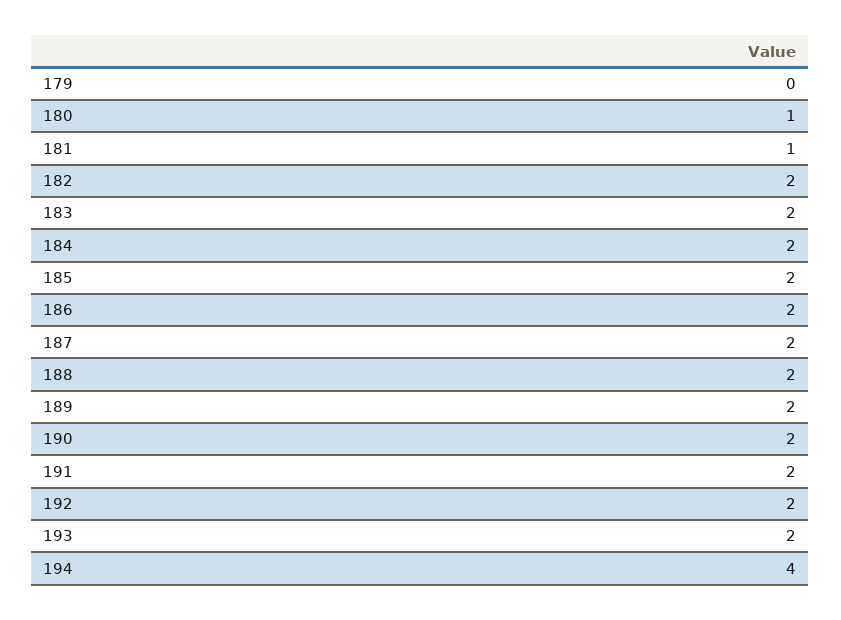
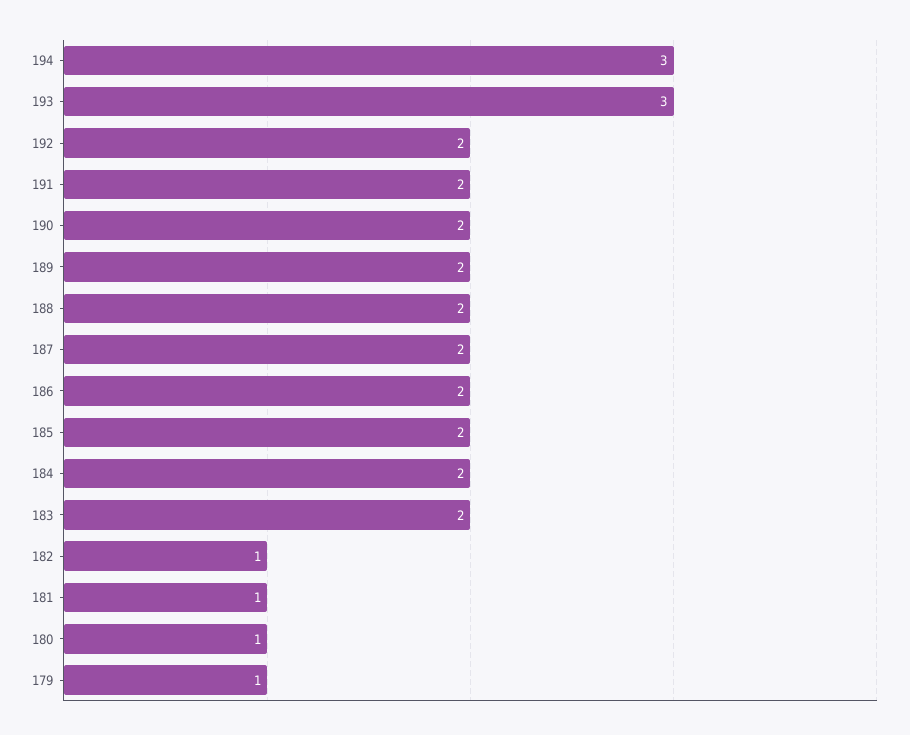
  {
-   "179": 0,
+   "179": 1,
    "180": 1,
    "181": 1,
-   "182": 2,
+   "182": 1,
    "183": 2,
    "184": 2,
    "185": 2,
    "186": 2,
    "187": 2,
    "188": 2,
    "189": 2,
    "190": 2,
    "191": 2,
    "192": 2,
-   "193": 2,
+   "193": 3,
-   "194": 4
+   "194": 3
  }

